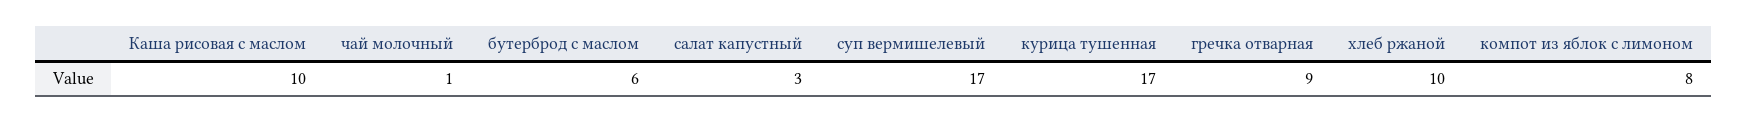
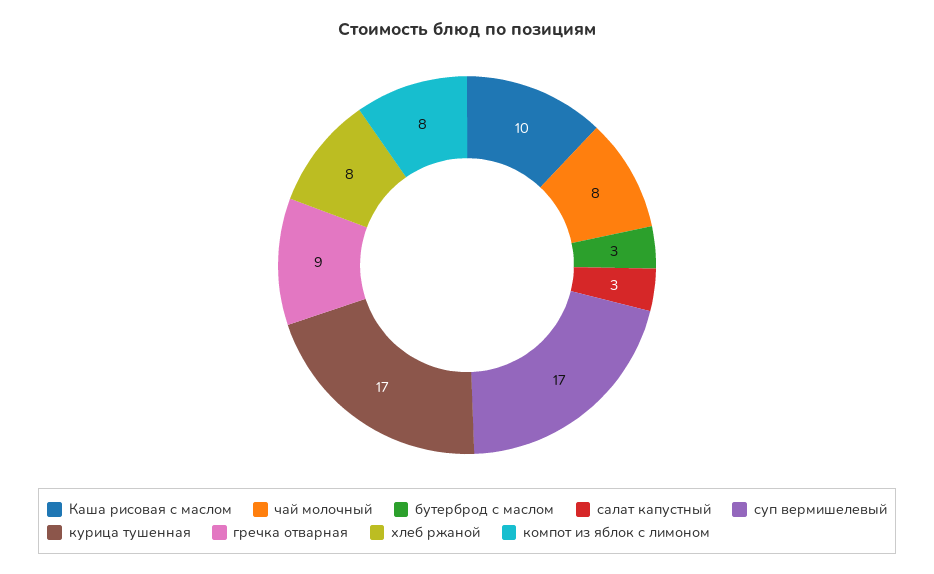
  {
    "Каша рисовая с маслом": 10,
-   "чай молочный": 1,
+   "чай молочный": 8,
-   "бутерброд с маслом": 6,
+   "бутерброд с маслом": 3,
    "салат капустный": 3,
    "суп вермишелевый": 17,
    "курица тушенная": 17,
    "гречка отварная": 9,
-   "хлеб ржаной": 10,
+   "хлеб ржаной": 8,
    "компот из яблок с лимоном": 8
  }

